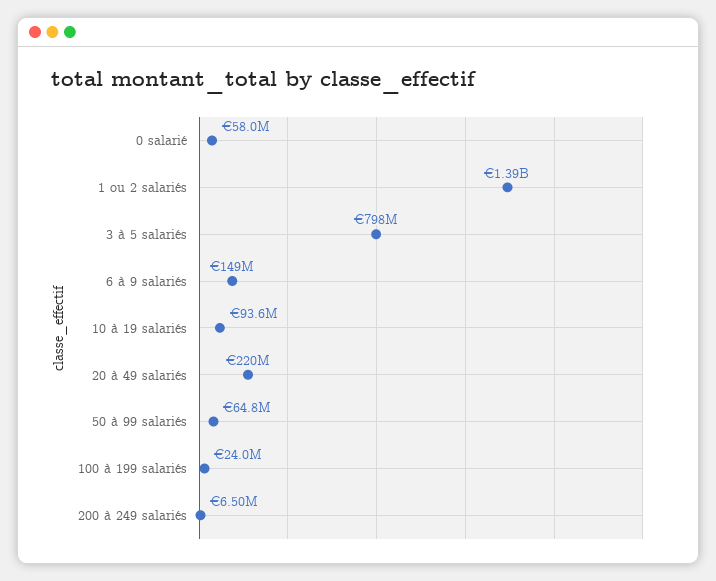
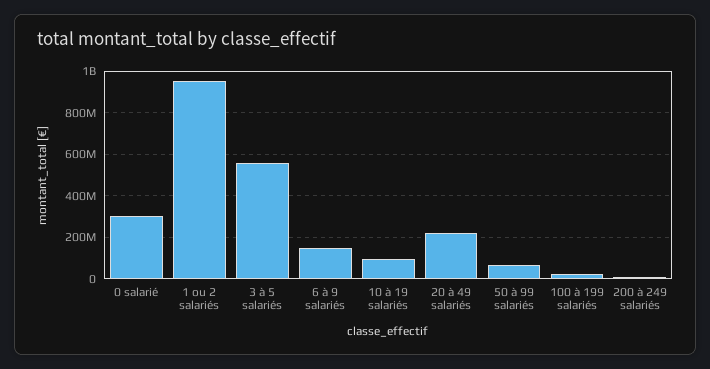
  {
-   "0 salarié": 58000000,
+   "0 salarié": 300000000,
-   "1 ou 2 salariés": 1390000000,
+   "1 ou 2 salariés": 950000000,
-   "3 à 5 salariés": 798000000,
+   "3 à 5 salariés": 550000000,
    "6 à 9 salariés": 149000000,
    "10 à 19 salariés": 93600000,
    "20 à 49 salariés": 220000000,
    "50 à 99 salariés": 64800000,
    "100 à 199 salariés": 24000000,
    "200 à 249 salariés": 6500000
  }

